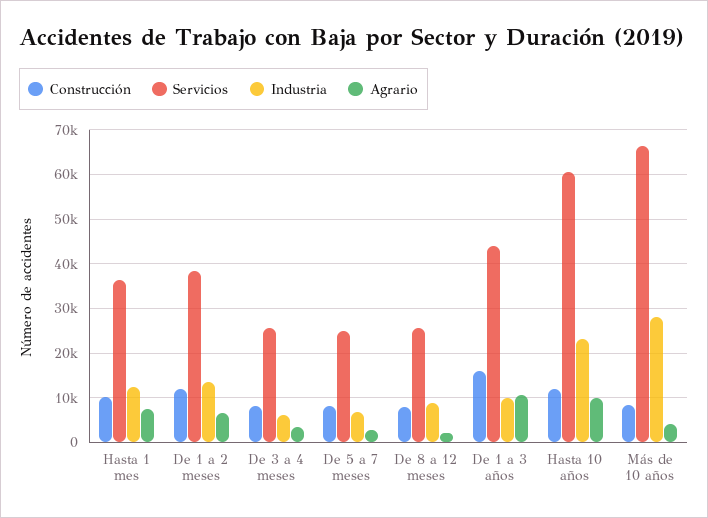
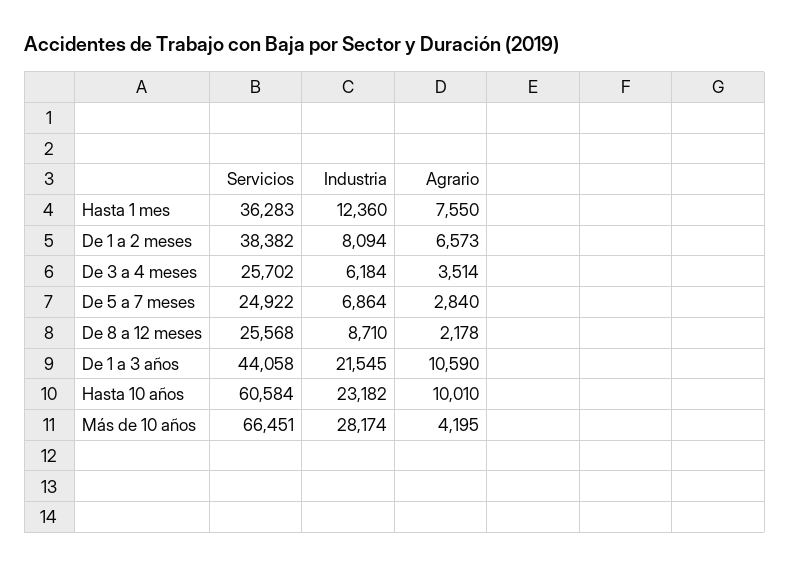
  {
-   "Construcción": {
-     "Hasta 1 mes": 10000,
-     "De 1 a 2 meses": 12000,
-     "De 3 a 4 meses": 8000,
-     "De 5 a 7 meses": 8000,
-     "De 8 a 12 meses": 8000,
-     "De 1 a 3 años": 16000,
-     "Hasta 10 años": 12000,
-     "Más de 10 años": 8000
-   },
    "Servicios": {
      "Hasta 1 mes": 36283,
      "De 1 a 2 meses": 38382,
      "De 3 a 4 meses": 25702,
      "De 5 a 7 meses": 24922,
      "De 8 a 12 meses": 25568,
      "De 1 a 3 años": 44058,
      "Hasta 10 años": 60584,
      "Más de 10 años": 66451
    },
    "Industria": {
      "Hasta 1 mes": 12360,
-     "De 1 a 2 meses": 14000,
+     "De 1 a 2 meses": 8094,
      "De 3 a 4 meses": 6184,
      "De 5 a 7 meses": 6864,
      "De 8 a 12 meses": 8710,
-     "De 1 a 3 años": 10000,
+     "De 1 a 3 años": 21545,
      "Hasta 10 años": 23182,
      "Más de 10 años": 28174
    },
    "Agrario": {
      "Hasta 1 mes": 7550,
      "De 1 a 2 meses": 6573,
      "De 3 a 4 meses": 3514,
      "De 5 a 7 meses": 2840,
      "De 8 a 12 meses": 2178,
      "De 1 a 3 años": 10590,
      "Hasta 10 años": 10010,
      "Más de 10 años": 4195
    }
  }

